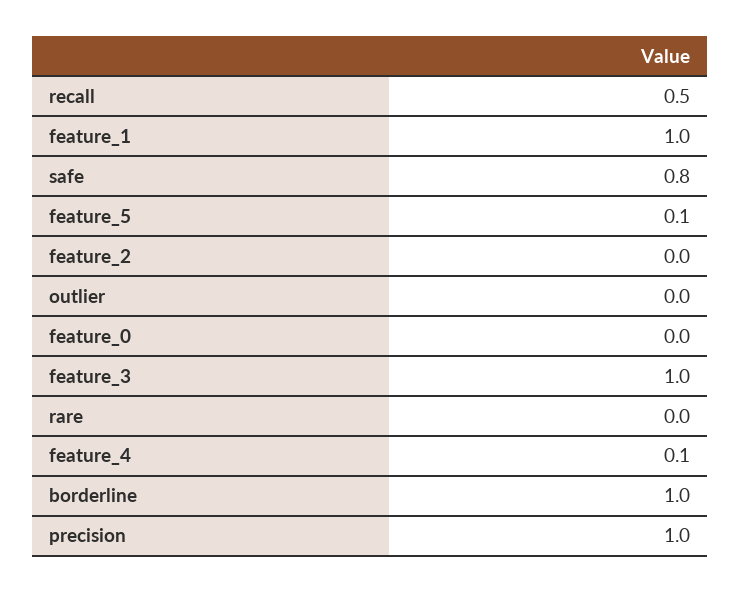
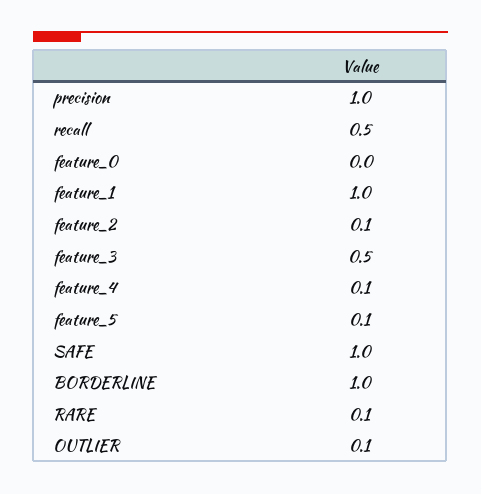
  {
    "recall": 0.5,
    "feature_1": 1,
-   "safe": 0.8,
+   "safe": 1,
    "feature_5": 0.1,
-   "feature_2": 0,
+   "feature_2": 0.1,
-   "outlier": 0,
+   "outlier": 0.1,
    "feature_0": 0,
-   "feature_3": 1,
+   "feature_3": 0.5,
-   "rare": 0,
+   "rare": 0.1,
    "feature_4": 0.1,
    "borderline": 1,
    "precision": 1
  }

